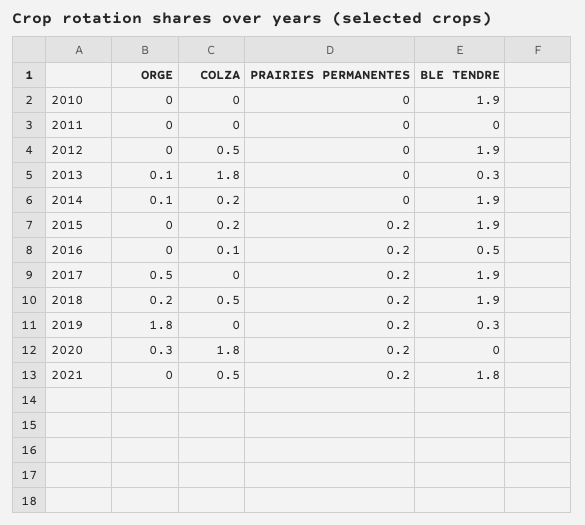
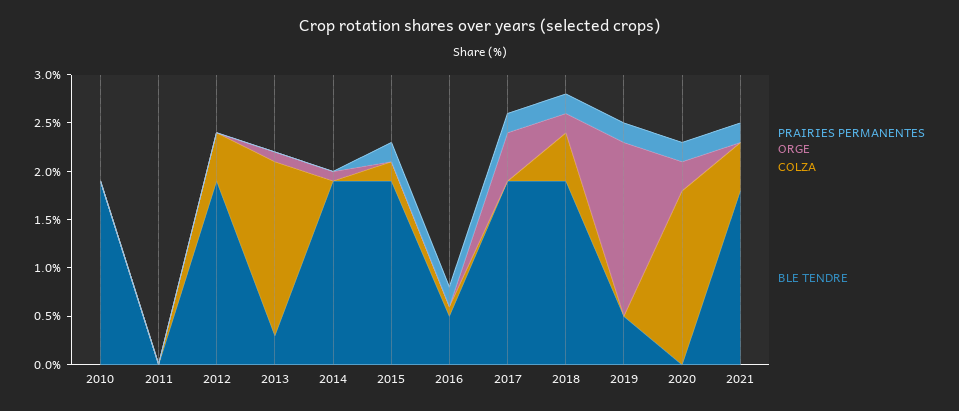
  {
    "ORGE": {
      "2010": 0,
      "2011": 0,
      "2012": 0,
      "2013": 0.1,
      "2014": 0.1,
      "2015": 0,
      "2016": 0,
      "2017": 0.5,
      "2018": 0.2,
      "2019": 1.8,
      "2020": 0.3,
      "2021": 0
    },
    "COLZA": {
      "2010": 0,
      "2011": 0,
      "2012": 0.5,
      "2013": 1.8,
-     "2014": 0.2,
+     "2014": 0,
      "2015": 0.2,
      "2016": 0.1,
      "2017": 0,
      "2018": 0.5,
      "2019": 0,
      "2020": 1.8,
      "2021": 0.5
    },
    "PRAIRIES PERMANENTES": {
      "2010": 0,
      "2011": 0,
      "2012": 0,
      "2013": 0,
      "2014": 0,
      "2015": 0.2,
      "2016": 0.2,
      "2017": 0.2,
      "2018": 0.2,
      "2019": 0.2,
      "2020": 0.2,
      "2021": 0.2
    },
    "BLE TENDRE": {
      "2010": 1.9,
      "2011": 0,
      "2012": 1.9,
      "2013": 0.3,
      "2014": 1.9,
      "2015": 1.9,
      "2016": 0.5,
      "2017": 1.9,
      "2018": 1.9,
-     "2019": 0.3,
+     "2019": 0.5,
      "2020": 0,
      "2021": 1.8
    }
  }

